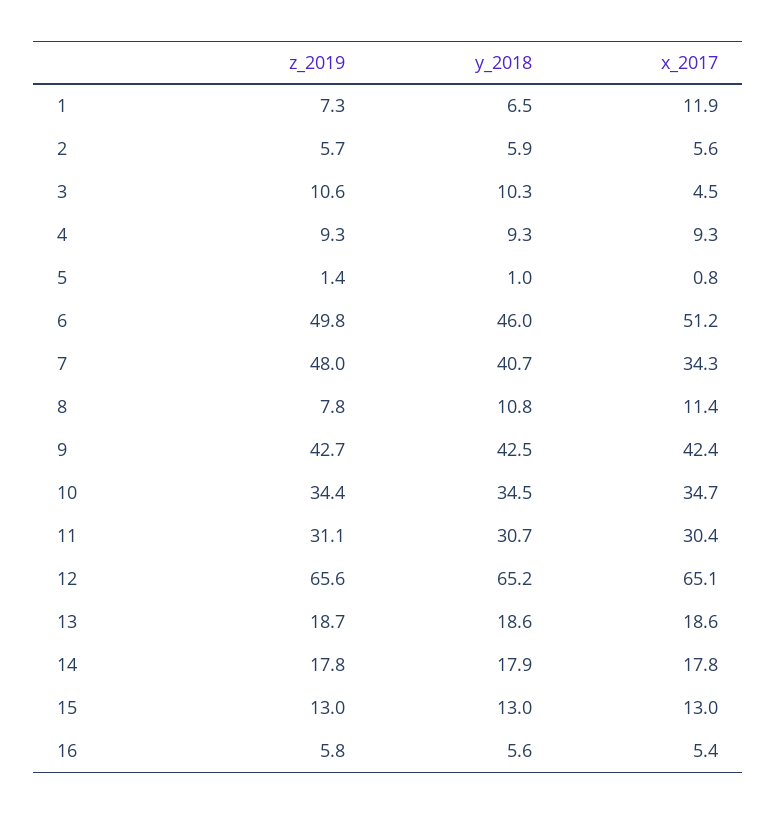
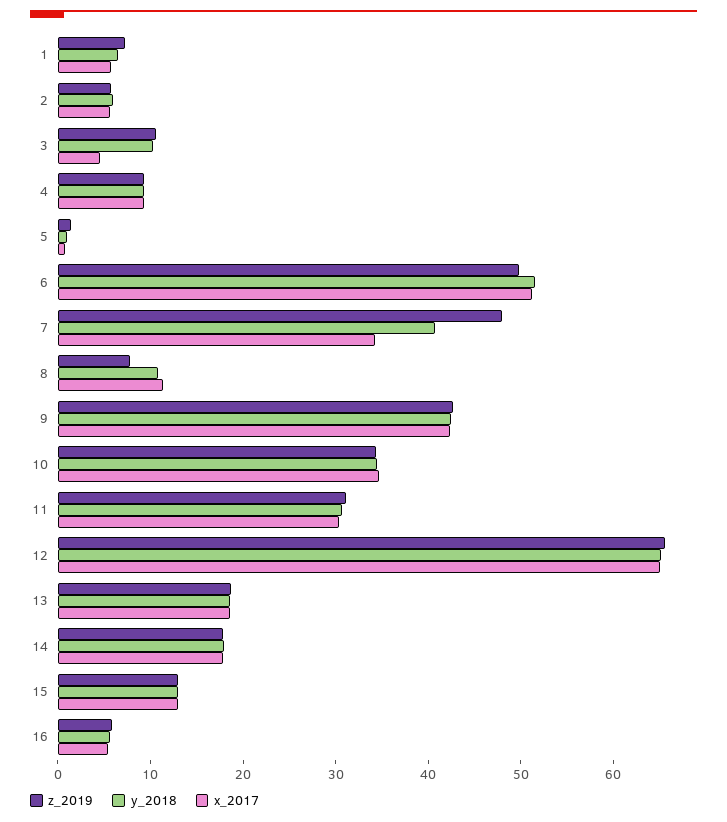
  {
    "z_2019": {
      "1": 7.3,
      "2": 5.7,
      "3": 10.6,
      "4": 9.3,
      "5": 1.4,
      "6": 49.8,
      "7": 48,
      "8": 7.8,
      "9": 42.7,
      "10": 34.4,
      "11": 31.1,
      "12": 65.6,
      "13": 18.7,
      "14": 17.8,
      "15": 13,
      "16": 5.8
    },
    "y_2018": {
      "1": 6.5,
      "2": 5.9,
      "3": 10.3,
      "4": 9.3,
      "5": 1,
-     "6": 46,
+     "6": 52,
      "7": 40.7,
      "8": 10.8,
      "9": 42.5,
      "10": 34.5,
      "11": 30.7,
      "12": 65.2,
      "13": 18.6,
      "14": 17.9,
      "15": 13,
      "16": 5.6
    },
    "x_2017": {
-     "1": 11.9,
+     "1": 6,
      "2": 5.6,
      "3": 4.5,
      "4": 9.3,
      "5": 0.8,
      "6": 51.2,
      "7": 34.3,
      "8": 11.4,
      "9": 42.4,
      "10": 34.7,
      "11": 30.4,
      "12": 65.1,
      "13": 18.6,
      "14": 17.8,
      "15": 13,
      "16": 5.4
    }
  }

